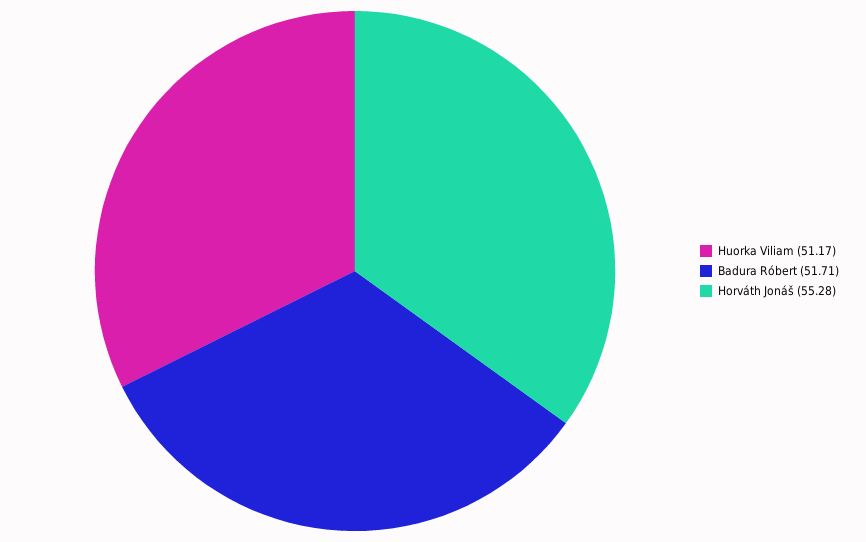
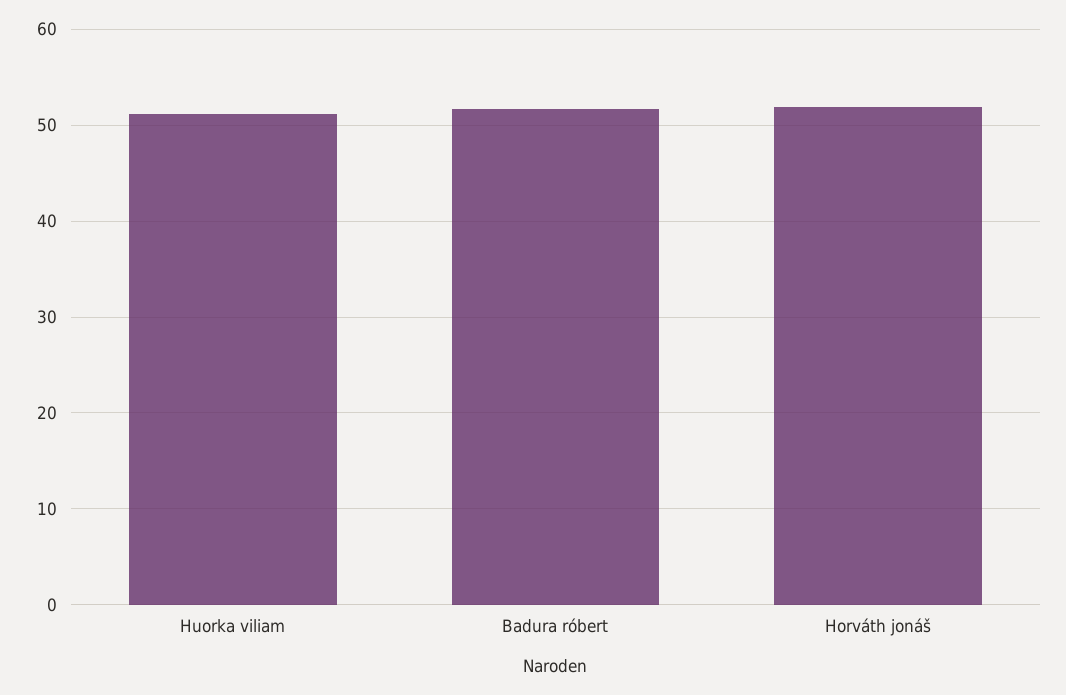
  {
    "Huorka Viliam": 51.17,
    "Badura Róbert": 51.71,
-   "Horváth Jonáš": 55.28
+   "Horváth Jonáš": 52
  }

